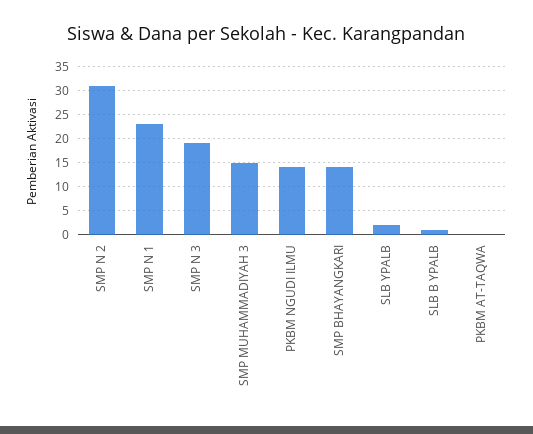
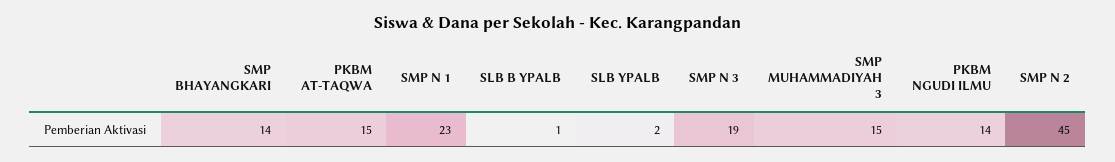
  {
-   "SMP N 2": 30,
+   "SMP N 2": 45,
    "SMP N 1": 23,
    "SMP N 3": 19,
    "SMP MUHAMMADIYAH 3": 15,
    "PKBM NGUDI ILMU": 14,
    "SMP BHAYANGKARI": 14,
    "SLB YPALB": 2,
    "SLB B YPALB": 1,
-   "PKBM AT-TAQWA": 0
+   "PKBM AT-TAQWA": 15
  }

